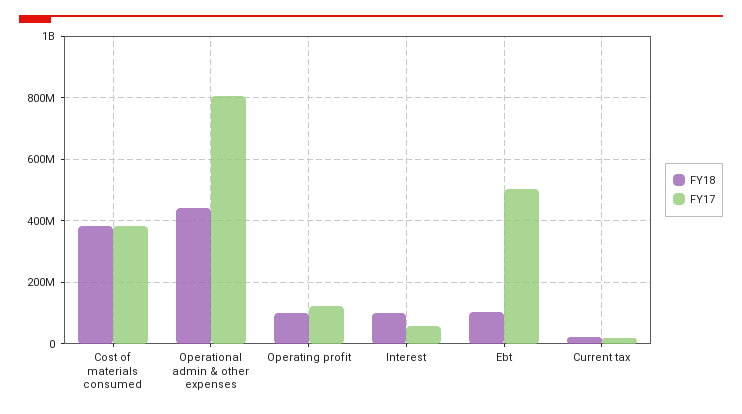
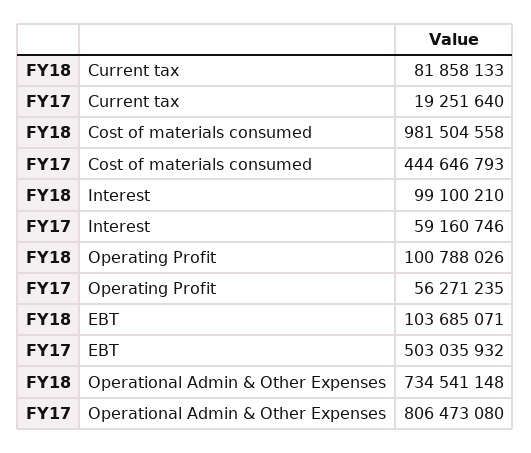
  {
    "FY18": {
-     "Cost of materials consumed": 380000000,
+     "Cost of materials consumed": 981504558,
-     "Operational admin & other expenses": 440000000,
+     "Operational admin & other expenses": 734541148,
      "Operating profit": 100788026,
      "Interest": 99100210,
      "Ebt": 103685071,
-     "Current tax": 20000000
+     "Current tax": 81858133
    },
    "FY17": {
-     "Cost of materials consumed": 380000000,
+     "Cost of materials consumed": 444646793,
      "Operational admin & other expenses": 806473080,
-     "Operating profit": 120000000,
+     "Operating profit": 56271235,
      "Interest": 59160746,
      "Ebt": 503035932,
      "Current tax": 19251640
    }
  }

